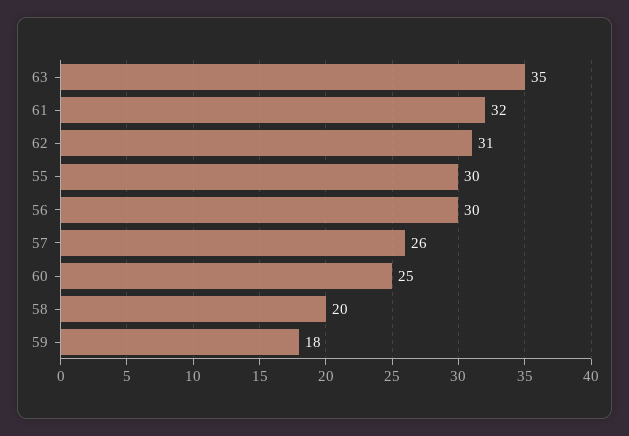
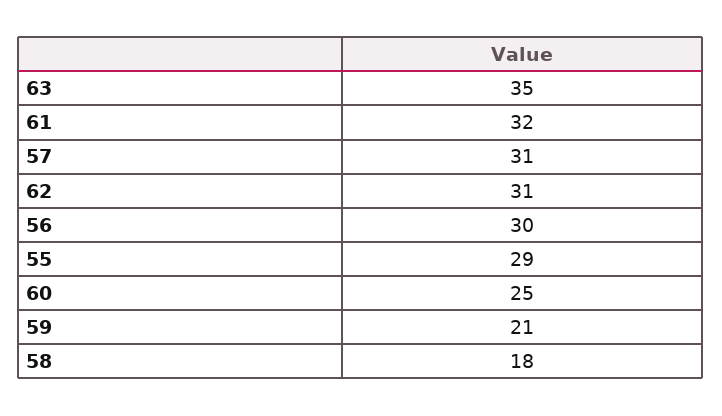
  {
    "63": 35,
    "61": 32,
    "62": 31,
-   "55": 30,
+   "55": 29,
    "56": 30,
-   "57": 26,
+   "57": 31,
    "60": 25,
-   "58": 20,
+   "58": 18,
-   "59": 18
+   "59": 21
  }

